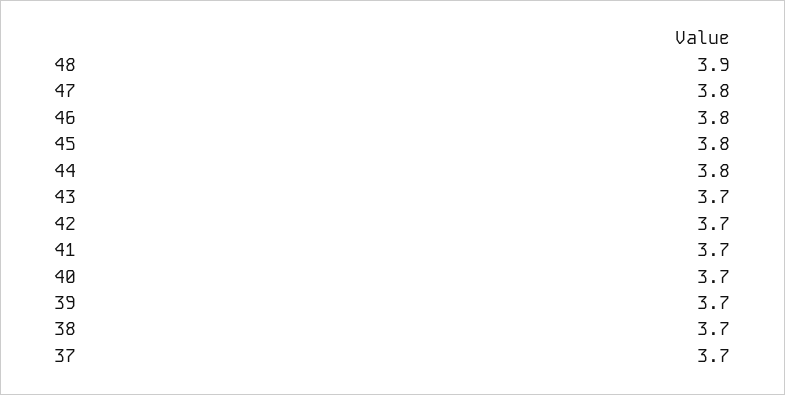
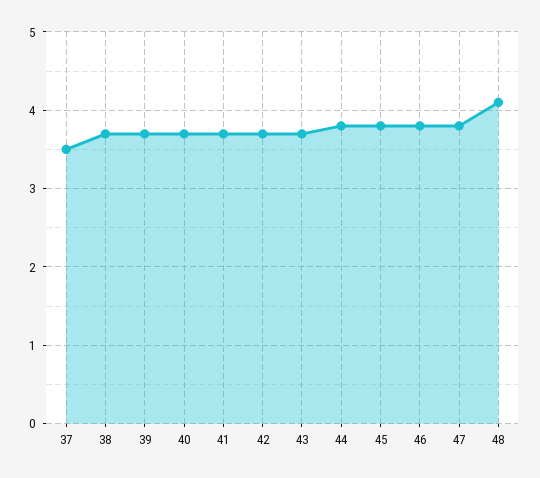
  {
-   "48": 3.9,
+   "48": 4.1,
    "47": 3.8,
    "46": 3.8,
    "45": 3.8,
    "44": 3.8,
    "43": 3.7,
    "42": 3.7,
    "41": 3.7,
    "40": 3.7,
    "39": 3.7,
    "38": 3.7,
-   "37": 3.7
+   "37": 3.5
  }

